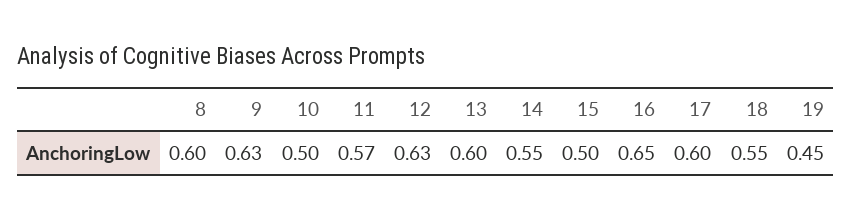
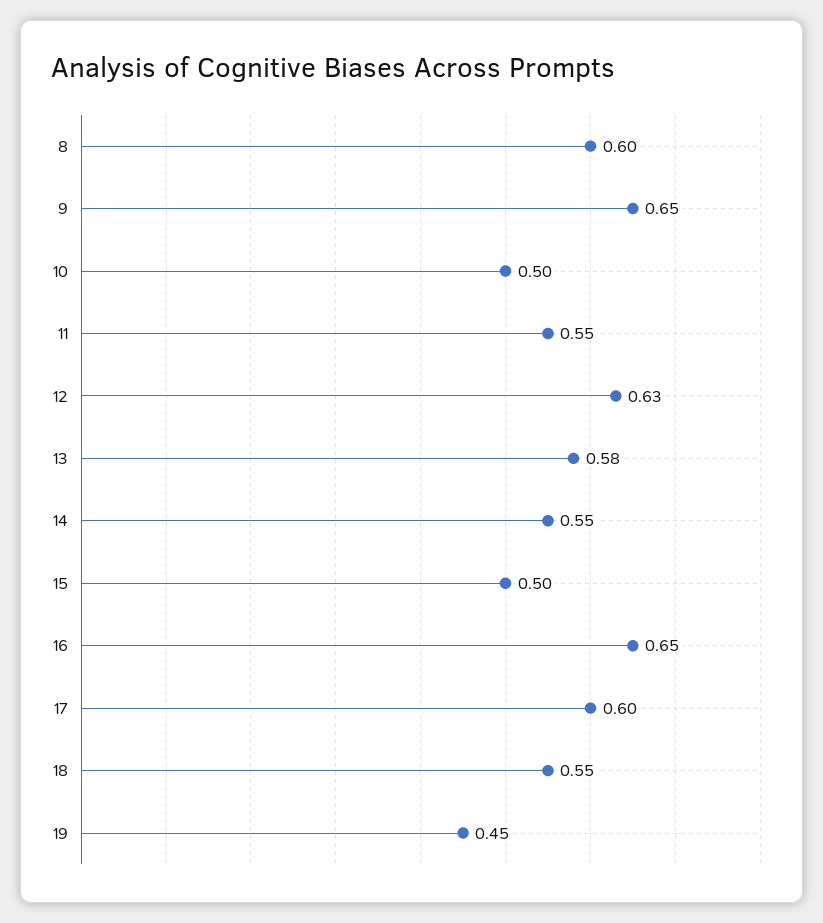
  {
    "8": 0.6,
-   "9": 0.63,
+   "9": 0.65,
    "10": 0.5,
-   "11": 0.57,
+   "11": 0.55,
    "12": 0.63,
-   "13": 0.6,
+   "13": 0.58,
    "14": 0.55,
    "15": 0.5,
    "16": 0.65,
    "17": 0.6,
    "18": 0.55,
    "19": 0.45
  }

